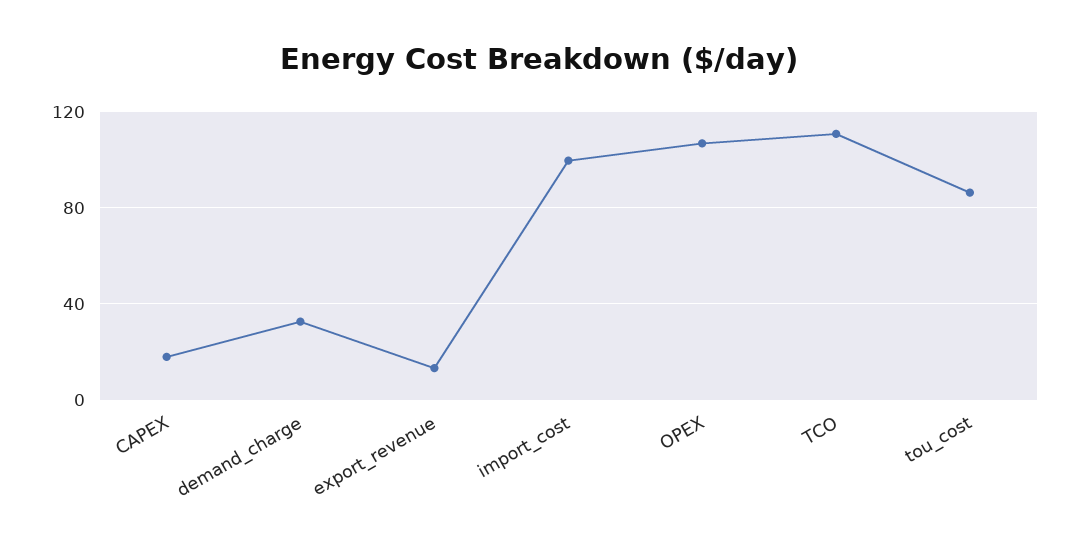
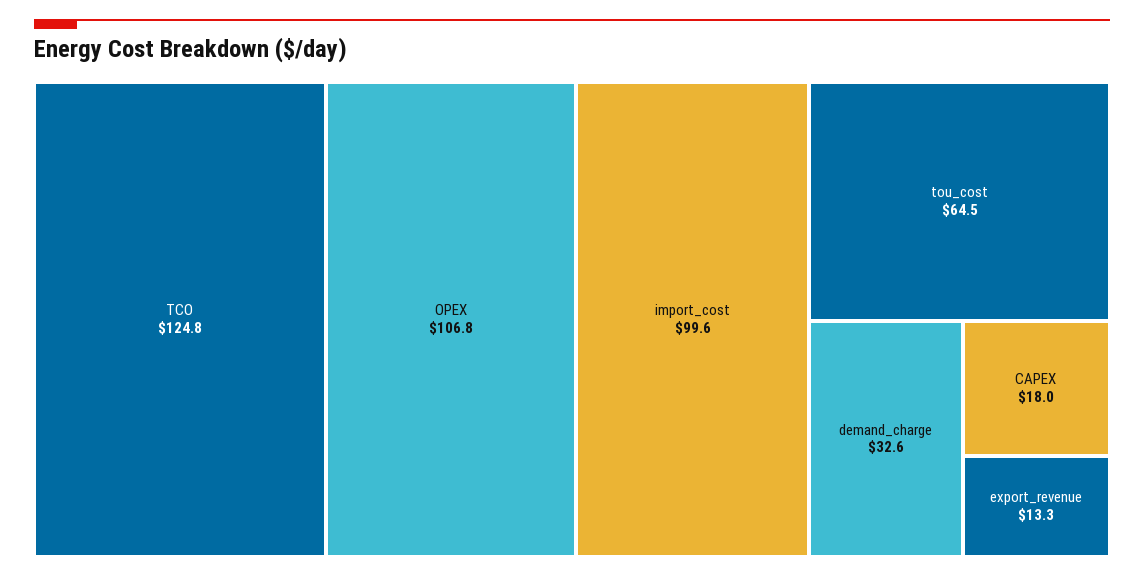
  {
    "CAPEX": 18,
    "demand_charge": 32.6,
    "export_revenue": 13.3,
    "import_cost": 99.6,
    "OPEX": 106.8,
-   "TCO": 110,
+   "TCO": 124.8,
-   "tou_cost": 85
+   "tou_cost": 64.5
  }

